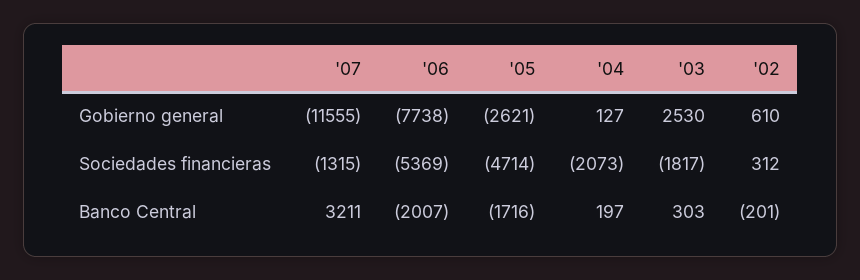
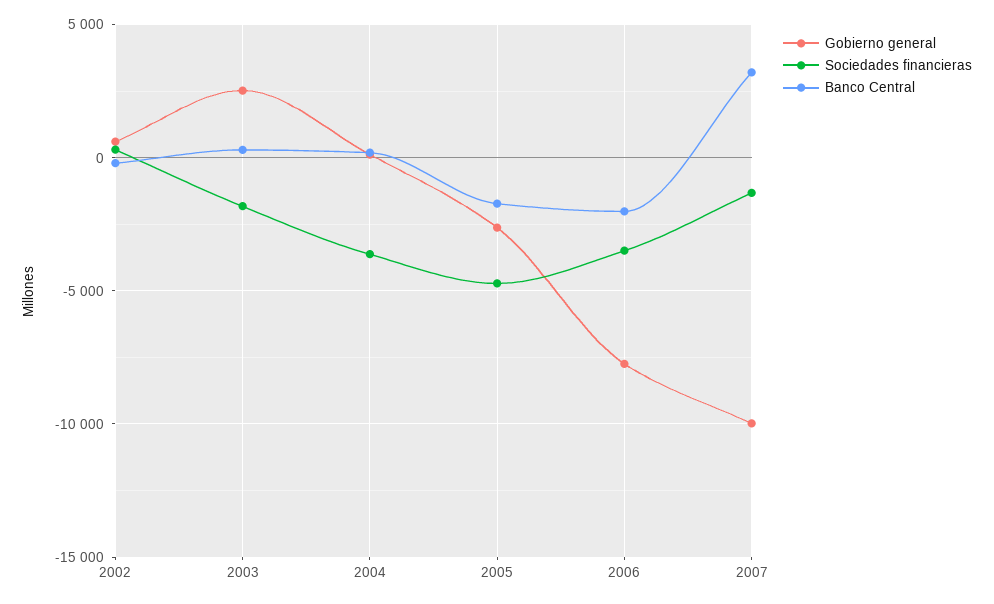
  {
    "Gobierno general": {
-     "'07": -11555,
+     "'07": -10000,
      "'06": -7738,
      "'05": -2621,
      "'04": 127,
      "'03": 2530,
      "'02": 610
    },
    "Sociedades financieras": {
      "'07": -1315,
-     "'06": -5369,
+     "'06": -3500,
      "'05": -4714,
-     "'04": -2073,
+     "'04": -3500,
      "'03": -1817,
      "'02": 312
    },
    "Banco Central": {
      "'07": 3211,
      "'06": -2007,
      "'05": -1716,
      "'04": 197,
      "'03": 303,
      "'02": -201
    }
  }

